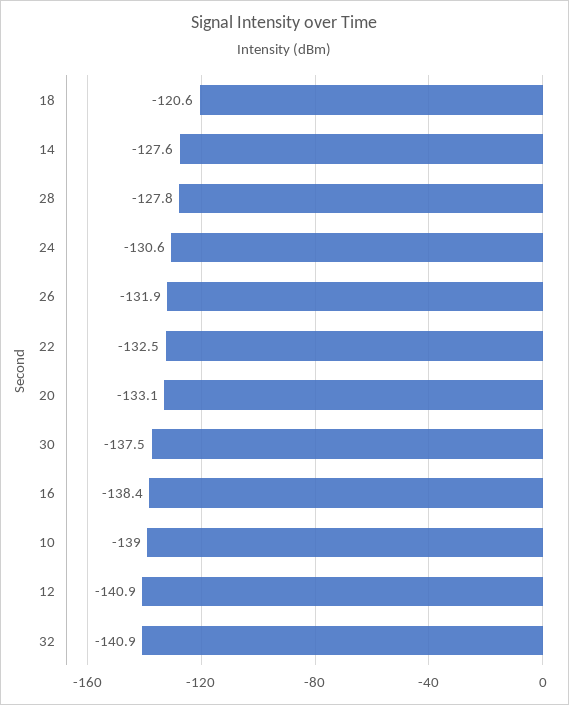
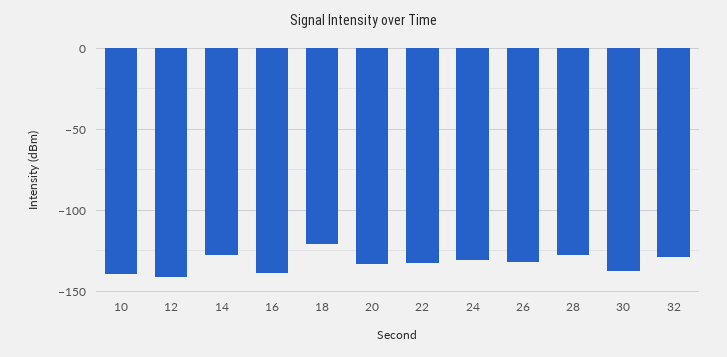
  {
    "18": -120.6,
    "14": -127.6,
    "28": -127.8,
    "24": -130.6,
    "26": -131.9,
    "22": -132.5,
    "20": -133.1,
    "30": -137.5,
    "16": -138.4,
    "10": -139,
    "12": -140.9,
-   "32": -140.9
+   "32": -130
  }

